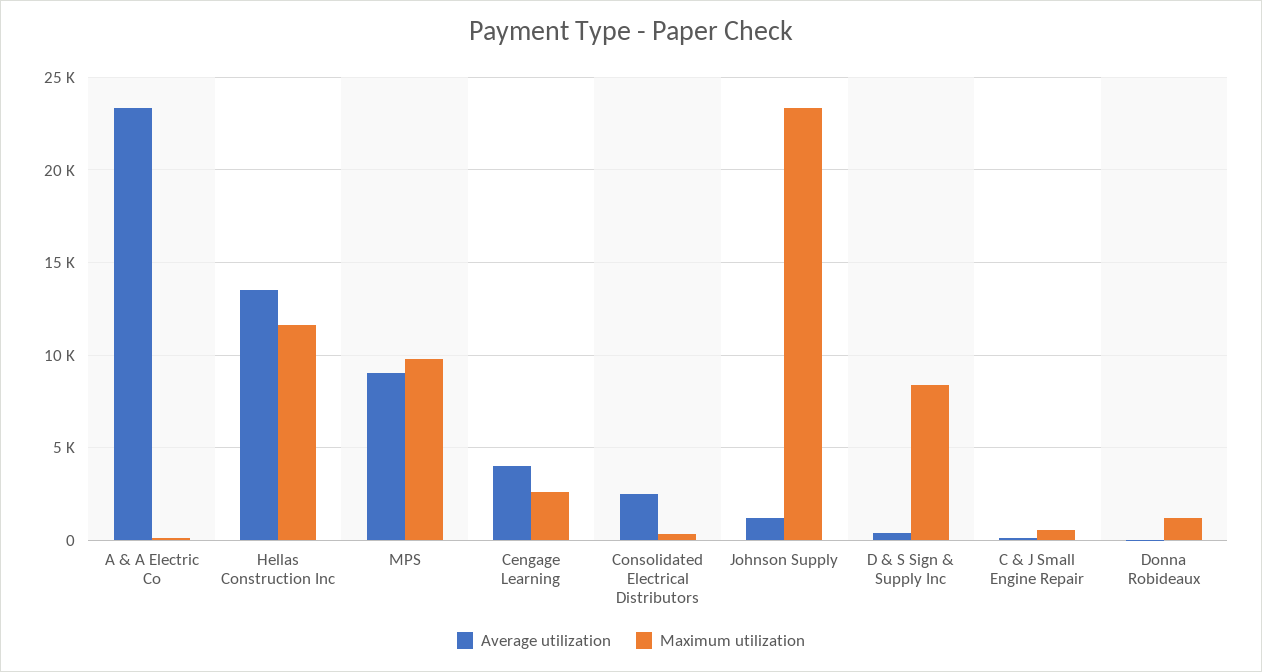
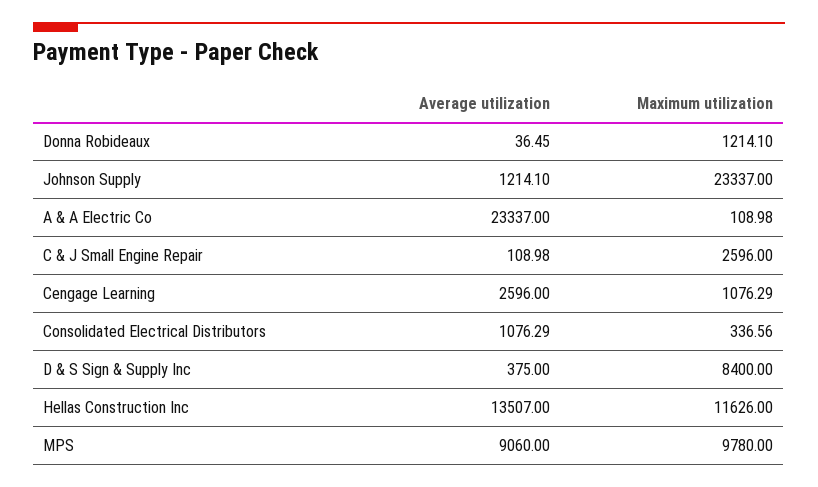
  {
    "Average utilization": {
      "A & A Electric Co": 23337,
      "Hellas Construction Inc": 13507,
      "MPS": 9060,
-     "Cengage Learning": 4000,
+     "Cengage Learning": 2596,
-     "Consolidated Electrical Distributors": 2500,
+     "Consolidated Electrical Distributors": 1076.29,
      "Johnson Supply": 1214.1,
      "D & S Sign & Supply Inc": 375,
      "C & J Small Engine Repair": 108.98,
      "Donna Robideaux": 36.45
    },
    "Maximum utilization": {
      "A & A Electric Co": 108.98,
      "Hellas Construction Inc": 11626,
      "MPS": 9780,
-     "Cengage Learning": 2500,
+     "Cengage Learning": 1076.29,
      "Consolidated Electrical Distributors": 336.56,
      "Johnson Supply": 23337,
      "D & S Sign & Supply Inc": 8400,
-     "C & J Small Engine Repair": 500,
+     "C & J Small Engine Repair": 2596,
      "Donna Robideaux": 1214.1
    }
  }

